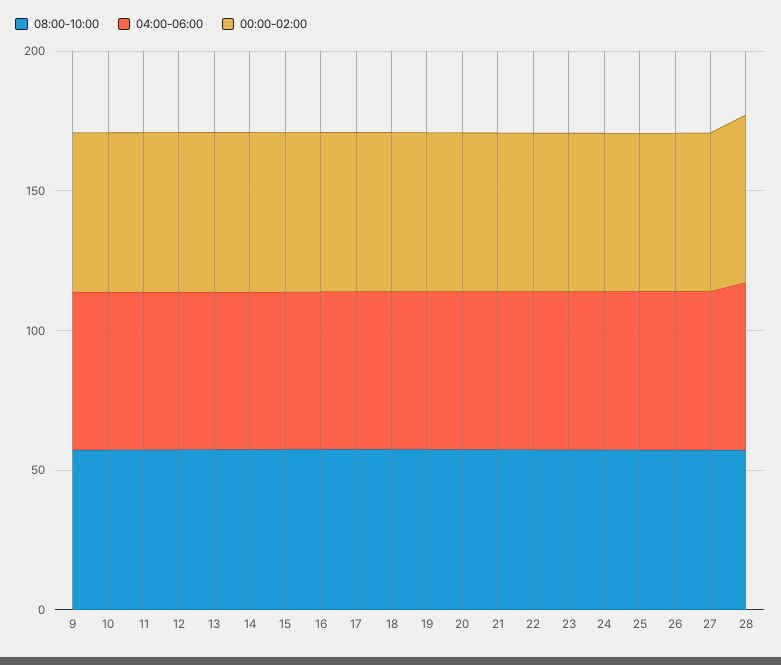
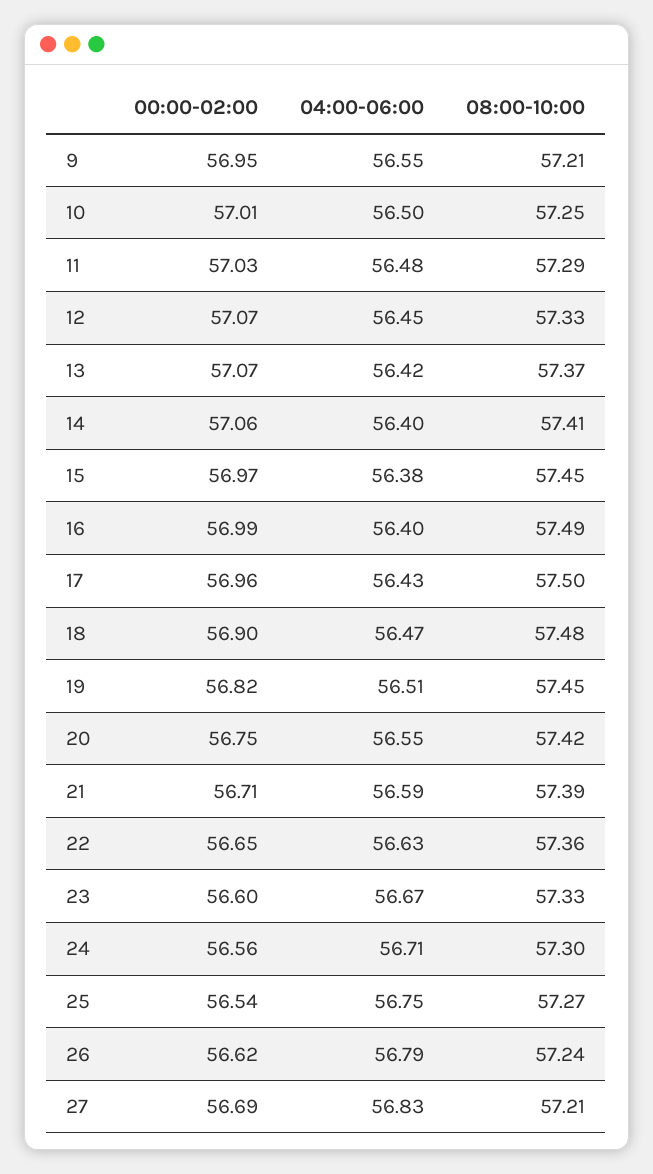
  {
    "08:00-10:00": {
      "9": 57.21,
      "10": 57.25,
      "11": 57.29,
      "12": 57.33,
      "13": 57.37,
      "14": 57.41,
      "15": 57.45,
      "16": 57.49,
      "17": 57.5,
      "18": 57.48,
      "19": 57.45,
      "20": 57.42,
      "21": 57.39,
      "22": 57.36,
      "23": 57.33,
      "24": 57.3,
      "25": 57.27,
      "26": 57.24,
-     "27": 57.21,
+     "27": 57.21
-     "28": 60
    },
    "04:00-06:00": {
      "9": 56.55,
      "10": 56.5,
      "11": 56.48,
      "12": 56.45,
      "13": 56.42,
      "14": 56.4,
      "15": 56.38,
      "16": 56.4,
      "17": 56.43,
      "18": 56.47,
      "19": 56.51,
      "20": 56.55,
      "21": 56.59,
      "22": 56.63,
      "23": 56.67,
      "24": 56.71,
      "25": 56.75,
      "26": 56.79,
-     "27": 56.83,
+     "27": 56.83
-     "28": 60
    },
    "00:00-02:00": {
      "9": 56.95,
      "10": 57.01,
      "11": 57.03,
      "12": 57.07,
      "13": 57.07,
      "14": 57.06,
      "15": 56.97,
      "16": 56.99,
      "17": 56.96,
      "18": 56.9,
      "19": 56.82,
      "20": 56.75,
      "21": 56.71,
      "22": 56.65,
      "23": 56.6,
      "24": 56.56,
      "25": 56.54,
      "26": 56.62,
-     "27": 56.69,
+     "27": 56.69
-     "28": 60
    }
  }

